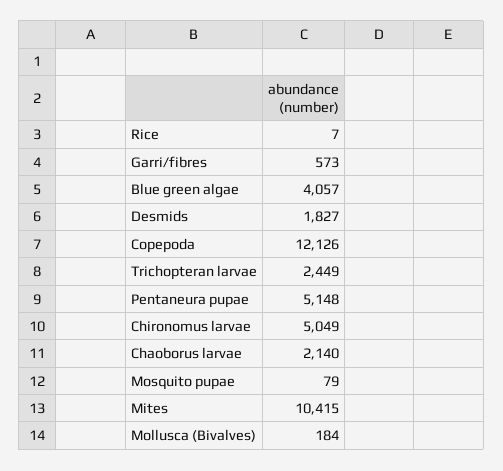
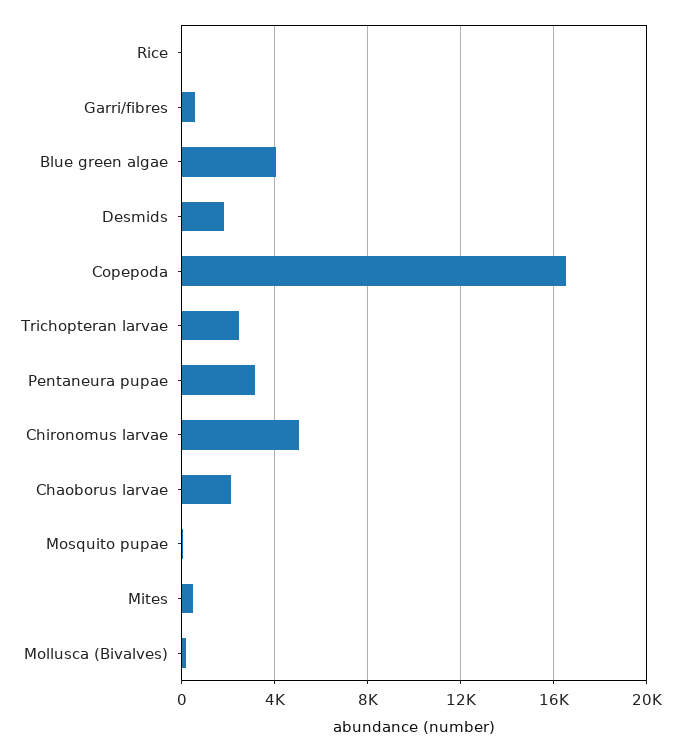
  {
    "Rice": 7,
    "Garri/fibres": 573,
    "Blue green algae": 4057,
    "Desmids": 1827,
-   "Copepoda": 12126,
+   "Copepoda": 16500,
    "Trichopteran larvae": 2449,
-   "Pentaneura pupae": 5148,
+   "Pentaneura pupae": 3000,
    "Chironomus larvae": 5049,
    "Chaoborus larvae": 2140,
    "Mosquito pupae": 79,
-   "Mites": 10415,
+   "Mites": 500,
    "Mollusca (Bivalves)": 184
  }

